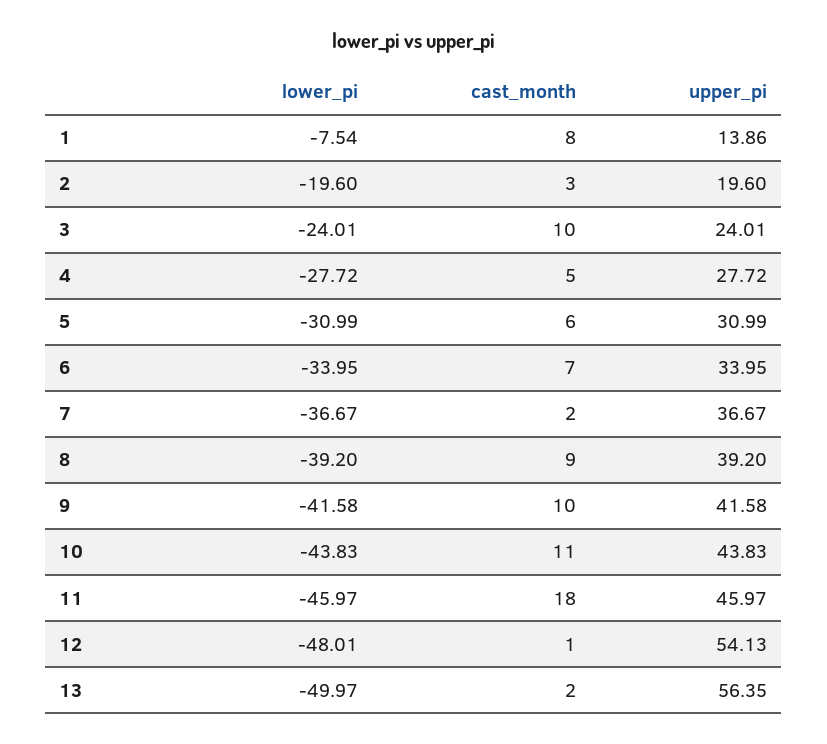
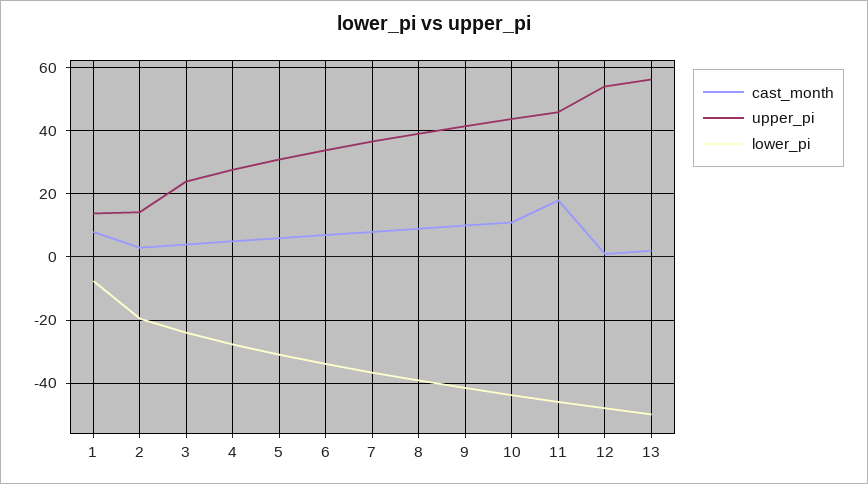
  {
    "lower_pi": {
      "1": -7.54,
      "2": -19.6,
      "3": -24.01,
      "4": -27.72,
      "5": -30.99,
      "6": -33.95,
      "7": -36.67,
      "8": -39.2,
      "9": -41.58,
      "10": -43.83,
      "11": -45.97,
      "12": -48.01,
      "13": -49.97
    },
    "cast_month": {
      "1": 8,
      "2": 3,
-     "3": 10,
+     "3": 4,
      "4": 5,
      "5": 6,
      "6": 7,
-     "7": 2,
+     "7": 8,
      "8": 9,
      "9": 10,
      "10": 11,
      "11": 18,
      "12": 1,
      "13": 2
    },
    "upper_pi": {
      "1": 13.86,
-     "2": 19.6,
+     "2": 14,
      "3": 24.01,
      "4": 27.72,
      "5": 30.99,
      "6": 33.95,
      "7": 36.67,
      "8": 39.2,
      "9": 41.58,
      "10": 43.83,
      "11": 45.97,
      "12": 54.13,
      "13": 56.35
    }
  }

